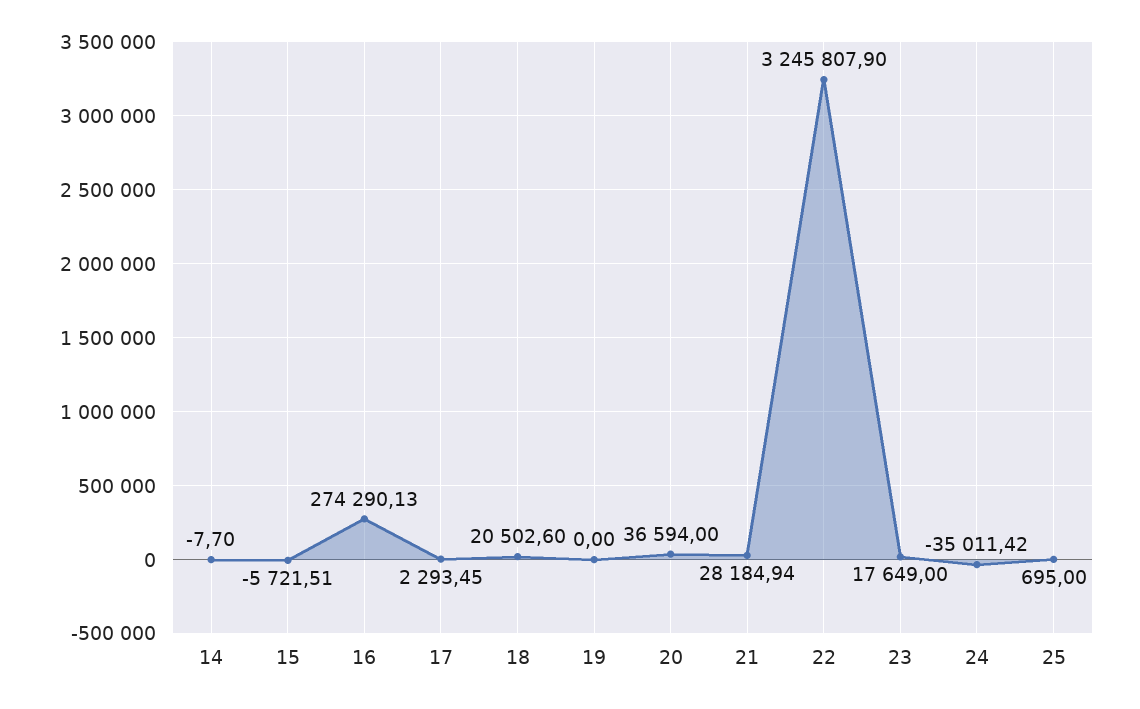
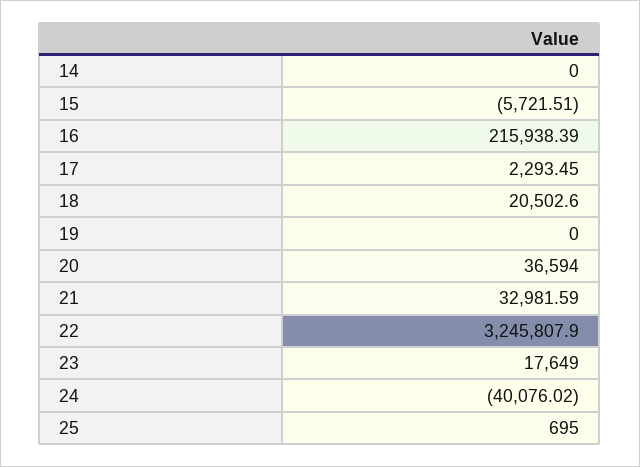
  {
-   "14": -7.7,
+   "14": 0,
    "15": -5721.51,
-   "16": 274290.13,
+   "16": 215938.39,
    "17": 2293.45,
    "18": 20502.6,
    "19": 0,
    "20": 36594,
-   "21": 28184.94,
+   "21": 32981.59,
    "22": 3245807.9,
    "23": 17649,
-   "24": -35011.42,
+   "24": -40076.02,
    "25": 695
  }

